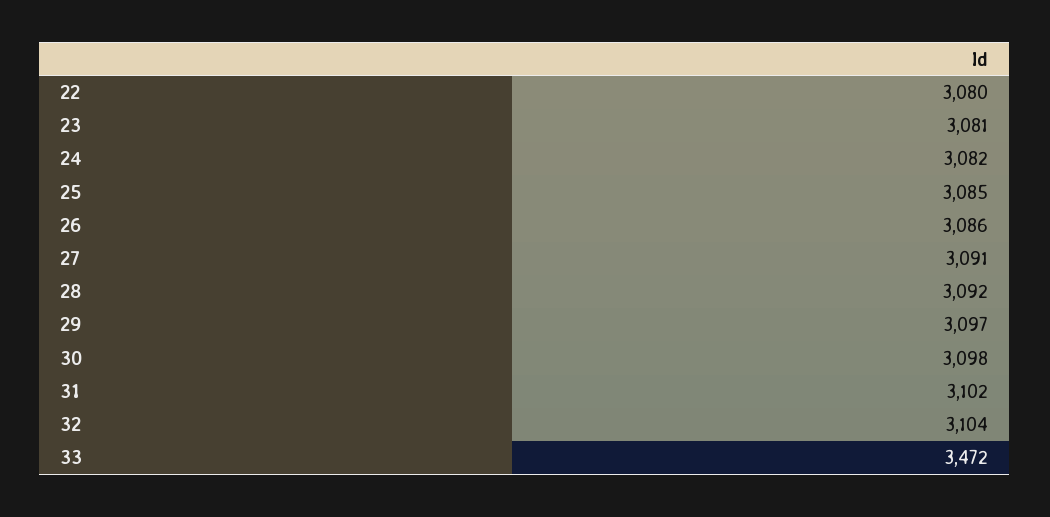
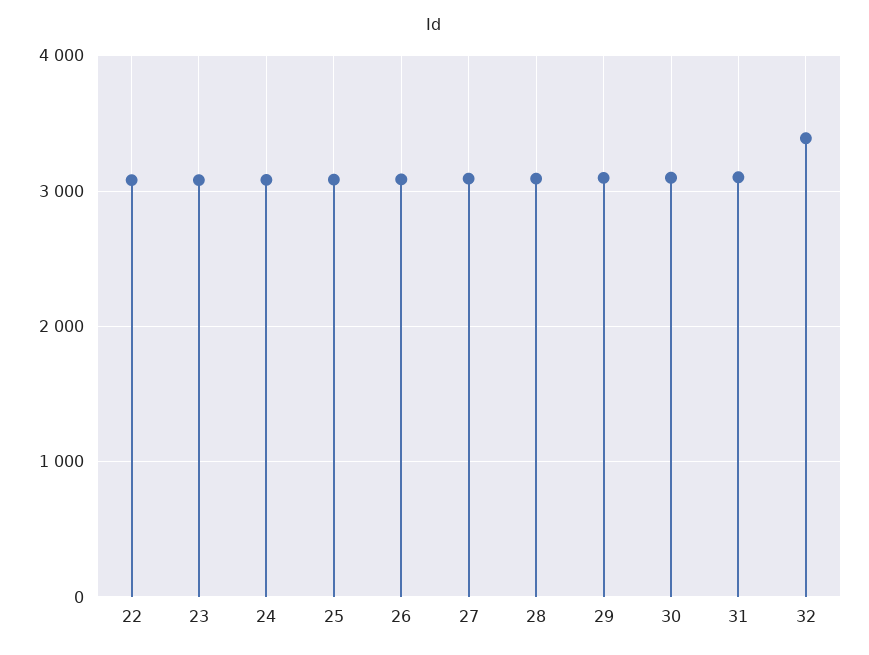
  {
    "22": 3080,
    "23": 3081,
    "24": 3082,
    "25": 3085,
    "26": 3086,
    "27": 3091,
    "28": 3092,
    "29": 3097,
    "30": 3098,
    "31": 3102,
-   "32": 3104,
+   "32": 3400
-   "33": 3472
  }

